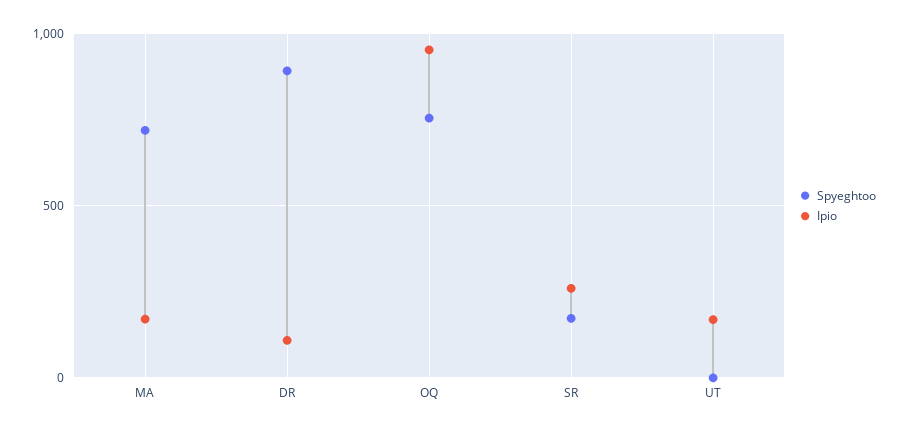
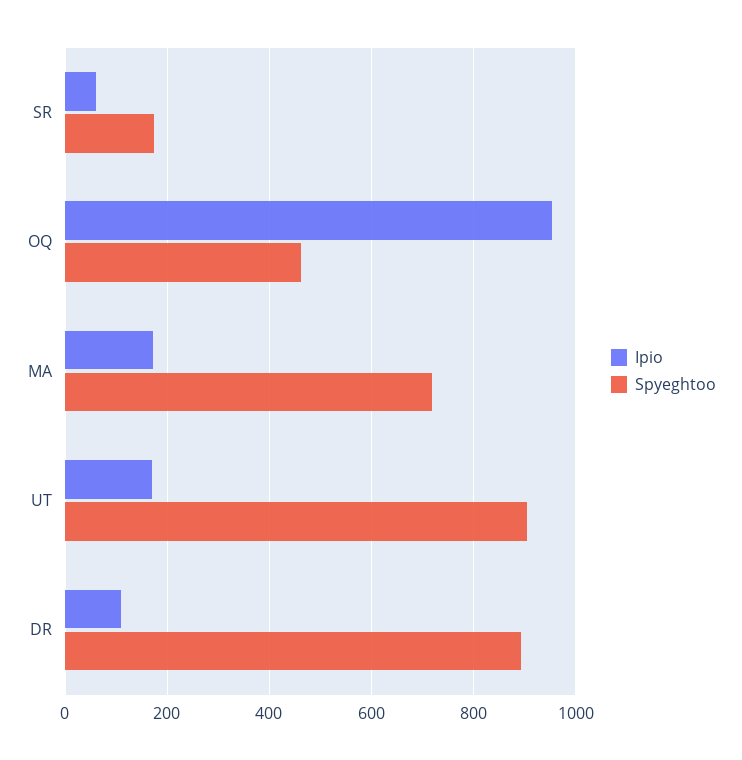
  {
    "Spyeghtoo": {
      "MA": 720,
      "DR": 900,
-     "OQ": 750,
+     "OQ": 460,
      "SR": 180,
-     "UT": 0
+     "UT": 900
    },
    "Ipio": {
      "MA": 180,
      "DR": 100,
      "OQ": 960,
-     "SR": 250,
+     "SR": 60,
      "UT": 160
    }
  }

